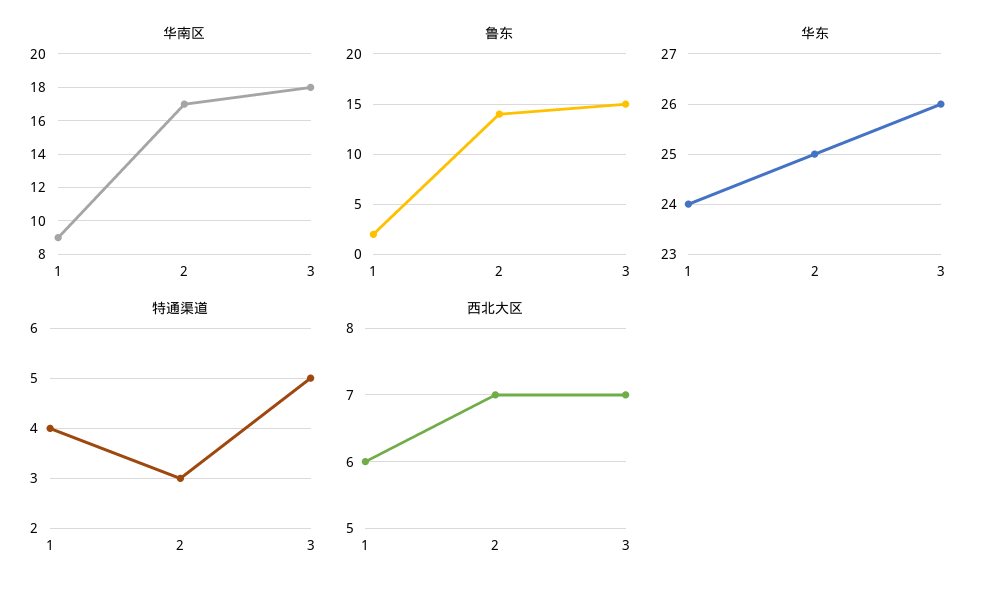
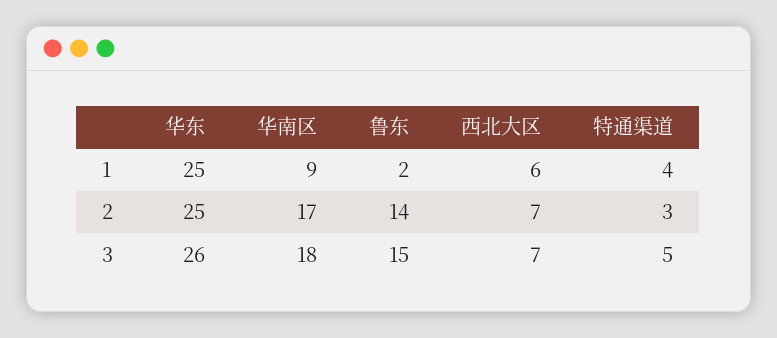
  {
    "华南区": {
      "1": 9,
      "2": 17,
      "3": 18
    },
    "鲁东": {
      "1": 2,
      "2": 14,
      "3": 15
    },
    "华东": {
-     "1": 24,
+     "1": 25,
      "2": 25,
      "3": 26
    },
    "特通渠道": {
      "1": 4,
      "2": 3,
      "3": 5
    },
    "西北大区": {
      "1": 6,
      "2": 7,
      "3": 7
    }
  }

